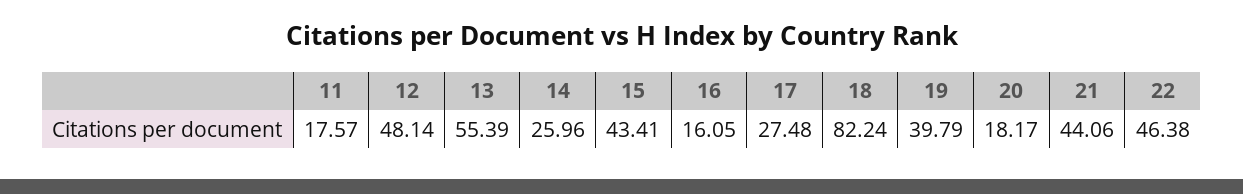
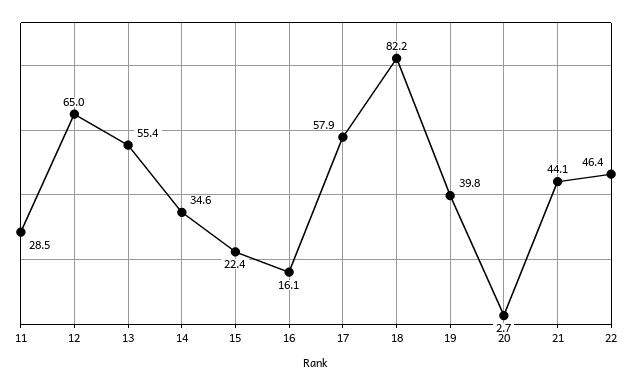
  {
-   "11": 17.57,
+   "11": 28.5,
-   "12": 48.14,
+   "12": 65,
    "13": 55.39,
-   "14": 25.96,
+   "14": 34.6,
-   "15": 43.41,
+   "15": 22.4,
    "16": 16.05,
-   "17": 27.48,
+   "17": 57.9,
    "18": 82.24,
    "19": 39.79,
-   "20": 18.17,
+   "20": 2.7,
    "21": 44.06,
    "22": 46.38
  }

